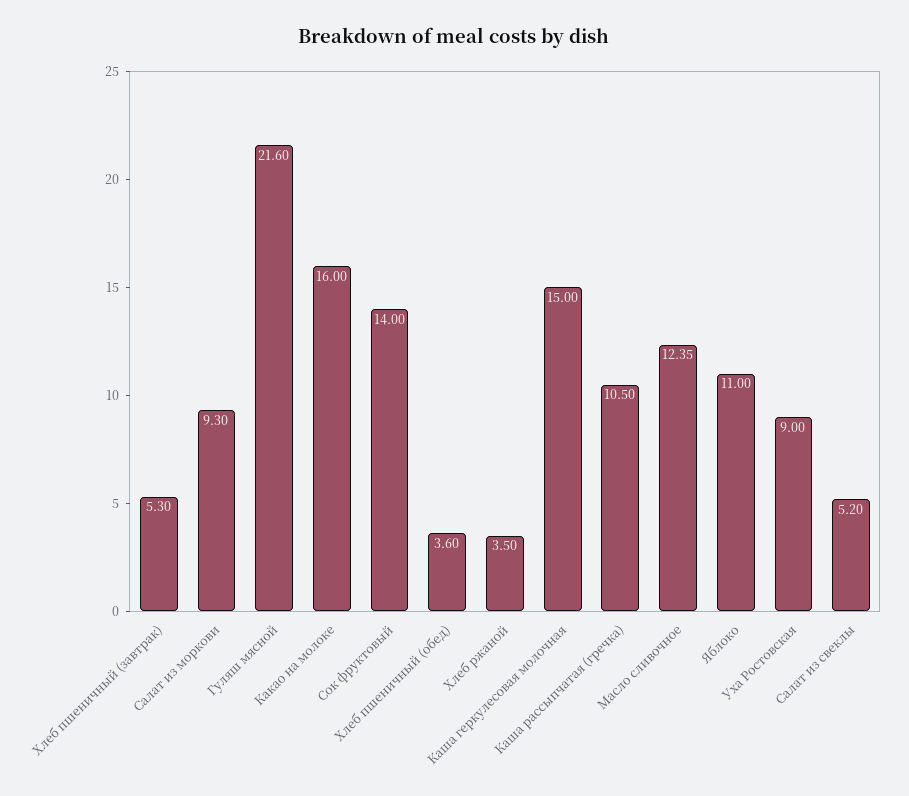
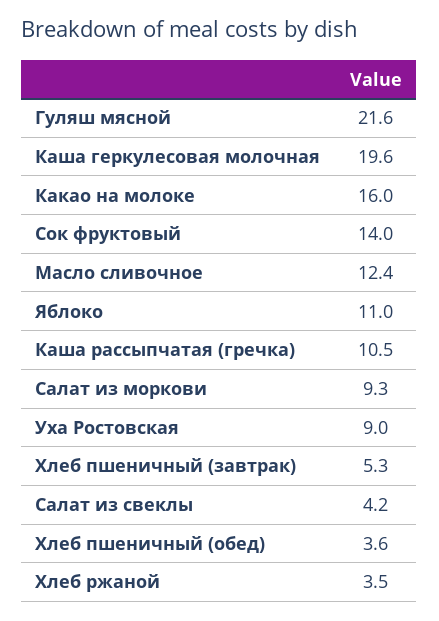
  {
    "Хлеб пшеничный (завтрак)": 5.3,
    "Салат из моркови": 9.3,
    "Гуляш мясной": 21.6,
    "Какао на молоке": 16,
    "Сок фруктовый": 14,
    "Хлеб пшеничный (обед)": 3.6,
    "Хлеб ржаной": 3.5,
-   "Каша геркулесовая молочная": 15,
+   "Каша геркулесовая молочная": 19.6,
    "Каша рассыпчатая (гречка)": 10.5,
    "Масло сливочное": 12.35,
    "Яблоко": 11,
    "Уха Ростовская": 9,
-   "Салат из свеклы": 5.2
+   "Салат из свеклы": 4.2
  }

